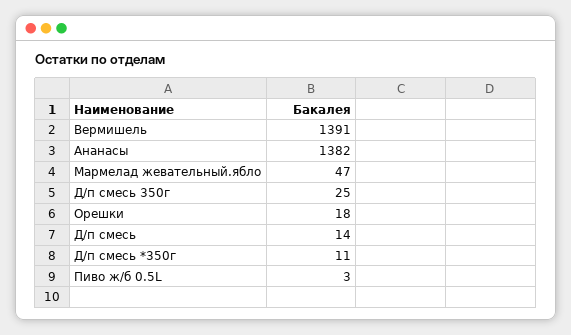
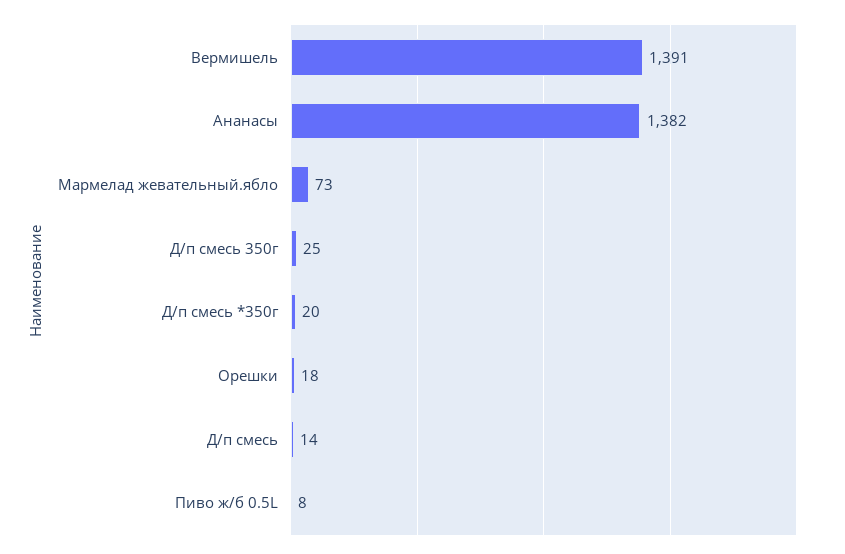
  {
    "Вермишель": 1391,
    "Ананасы": 1382,
-   "Мармелад жевательный.ябло": 47,
+   "Мармелад жевательный.ябло": 73,
    "Д/п смесь 350г": 25,
    "Орешки": 18,
    "Д/п смесь": 14,
-   "Д/п смесь *350г": 11,
+   "Д/п смесь *350г": 20,
-   "Пиво ж/б 0.5L": 3
+   "Пиво ж/б 0.5L": 8
  }

